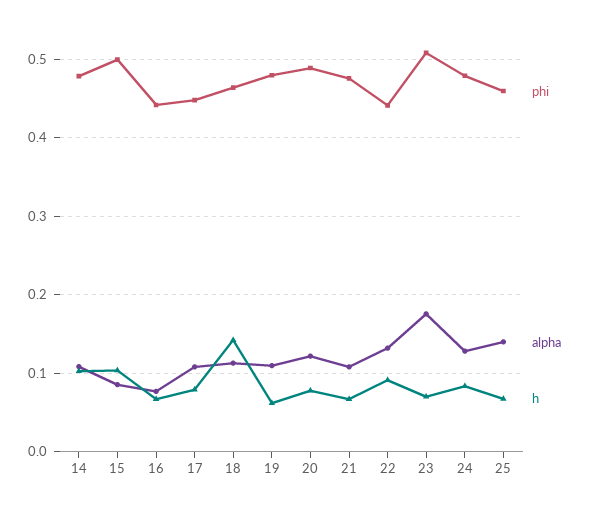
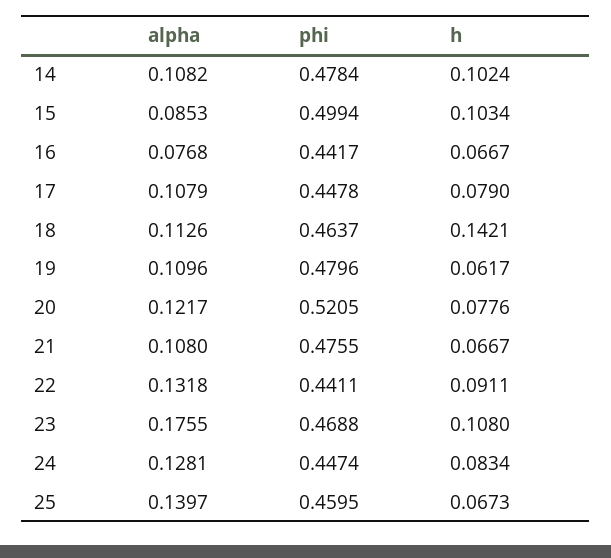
  {
    "phi": {
      "14": 0.4784,
      "15": 0.4994,
      "16": 0.4417,
      "17": 0.4478,
      "18": 0.4637,
      "19": 0.4796,
-     "20": 0.49,
+     "20": 0.5205,
      "21": 0.4755,
      "22": 0.4411,
-     "23": 0.51,
+     "23": 0.4688,
-     "24": 0.48,
+     "24": 0.4474,
      "25": 0.4595
    },
    "alpha": {
      "14": 0.1082,
      "15": 0.0853,
      "16": 0.0768,
      "17": 0.1079,
      "18": 0.1126,
      "19": 0.1096,
      "20": 0.1217,
      "21": 0.108,
      "22": 0.1318,
      "23": 0.1755,
      "24": 0.1281,
      "25": 0.1397
    },
    "h": {
      "14": 0.1024,
      "15": 0.1034,
      "16": 0.0667,
      "17": 0.079,
      "18": 0.1421,
      "19": 0.0617,
      "20": 0.0776,
      "21": 0.0667,
      "22": 0.0911,
-     "23": 0.07,
+     "23": 0.108,
      "24": 0.0834,
      "25": 0.0673
    }
  }

